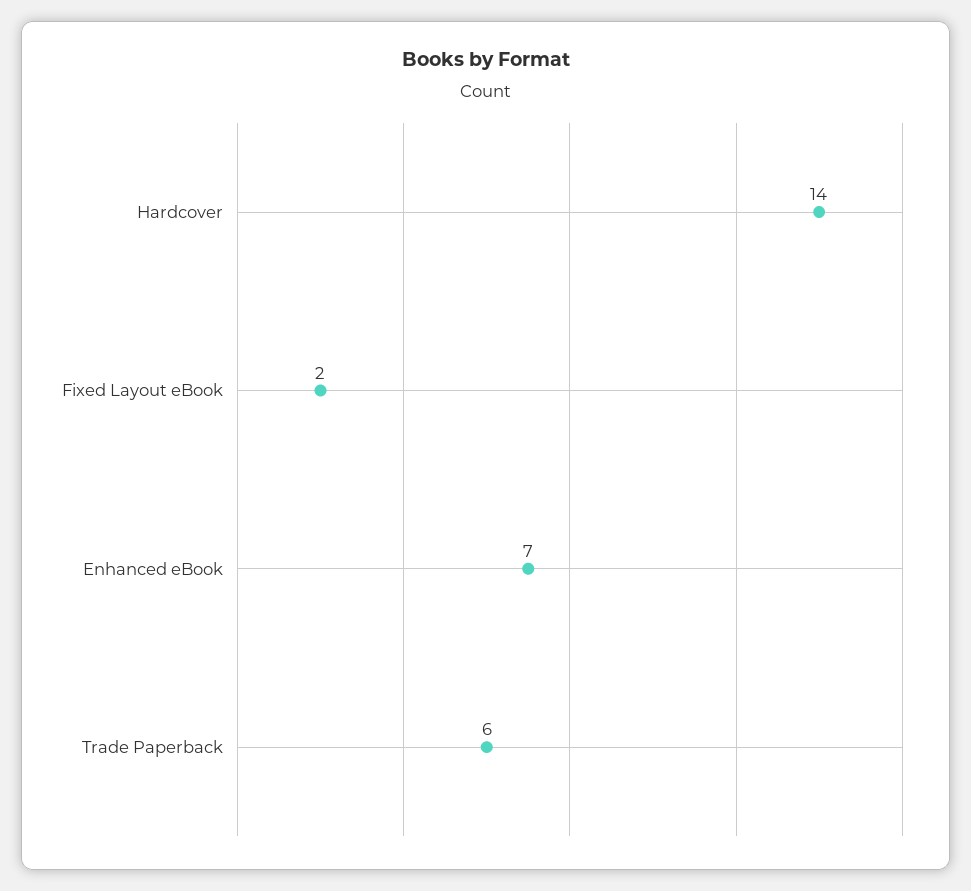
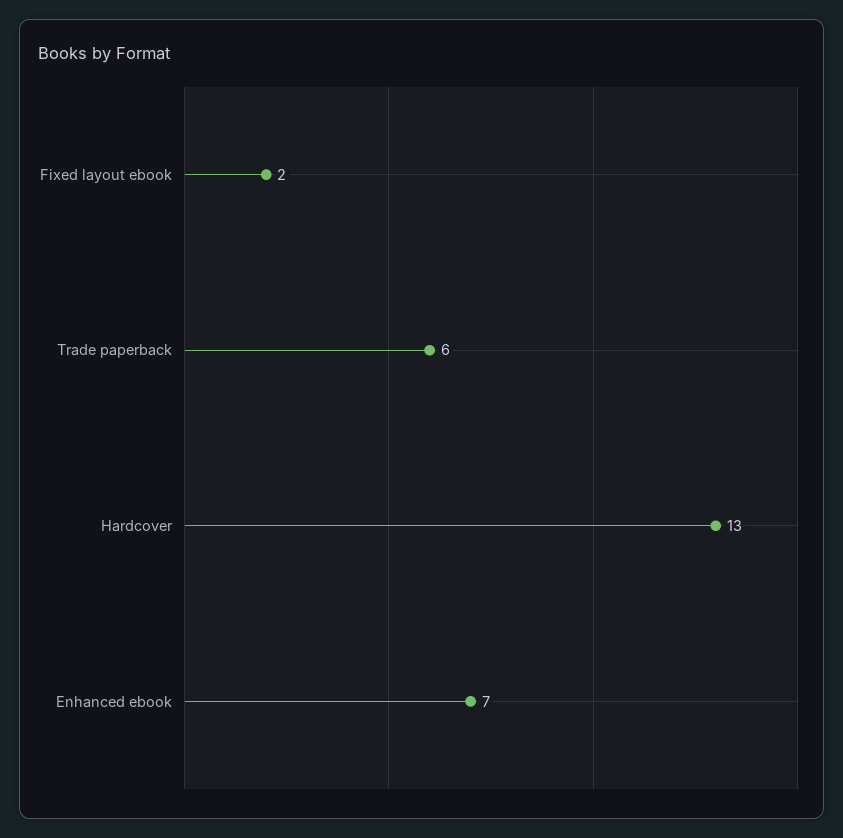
  {
-   "Hardcover": 14,
+   "Hardcover": 13,
    "Fixed Layout eBook": 2,
    "Enhanced eBook": 7,
    "Trade Paperback": 6
  }

